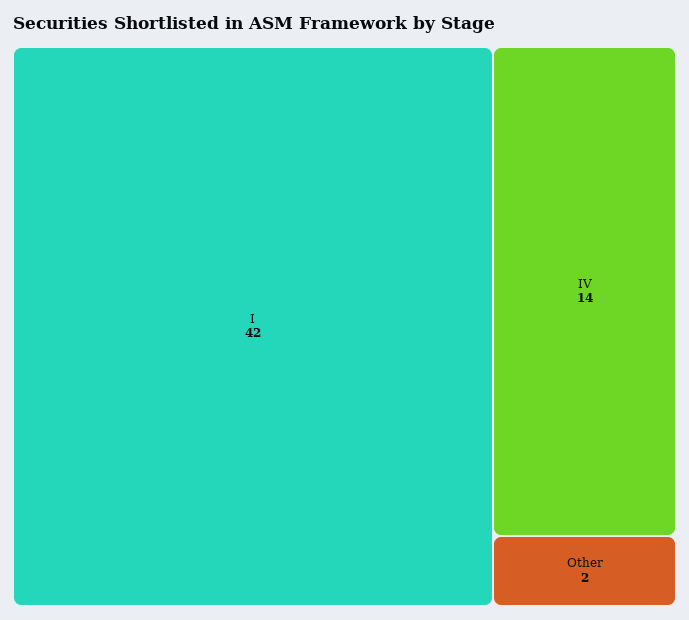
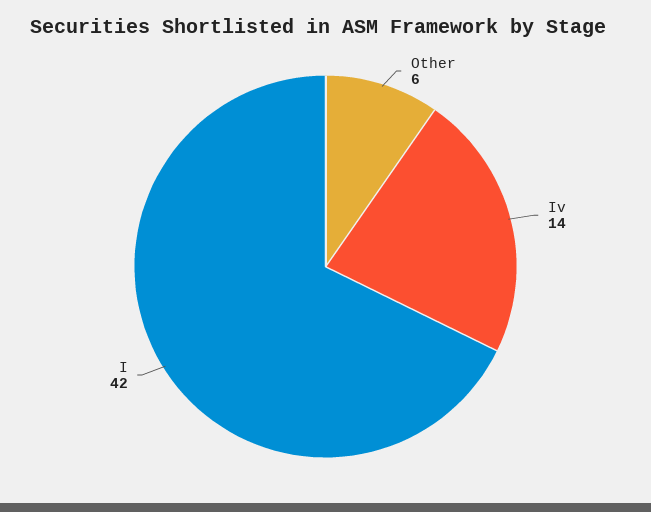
  {
    "I": 42,
    "IV": 14,
-   "Other": 2
+   "Other": 6
  }

